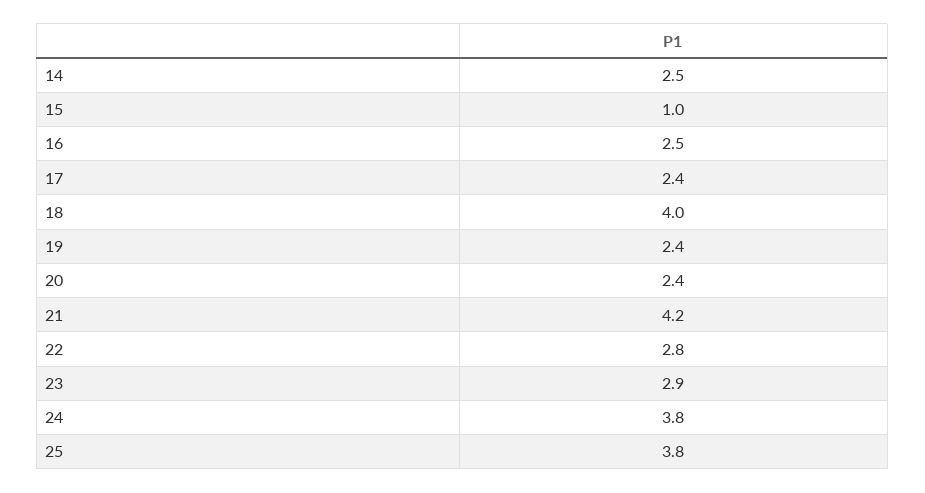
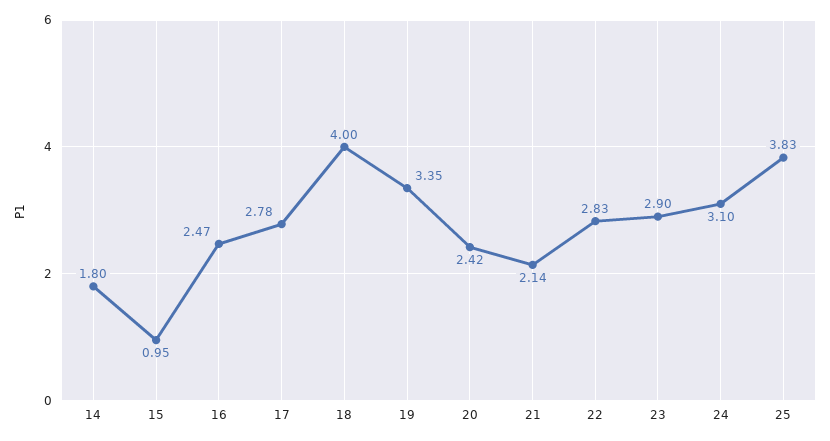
  {
-   "14": 2.5,
+   "14": 1.8,
    "15": 0.95,
    "16": 2.47,
-   "17": 2.4,
+   "17": 2.78,
    "18": 4,
-   "19": 2.4,
+   "19": 3.35,
    "20": 2.42,
-   "21": 4.2,
+   "21": 2.14,
    "22": 2.83,
    "23": 2.9,
-   "24": 3.8,
+   "24": 3.1,
    "25": 3.83
  }

